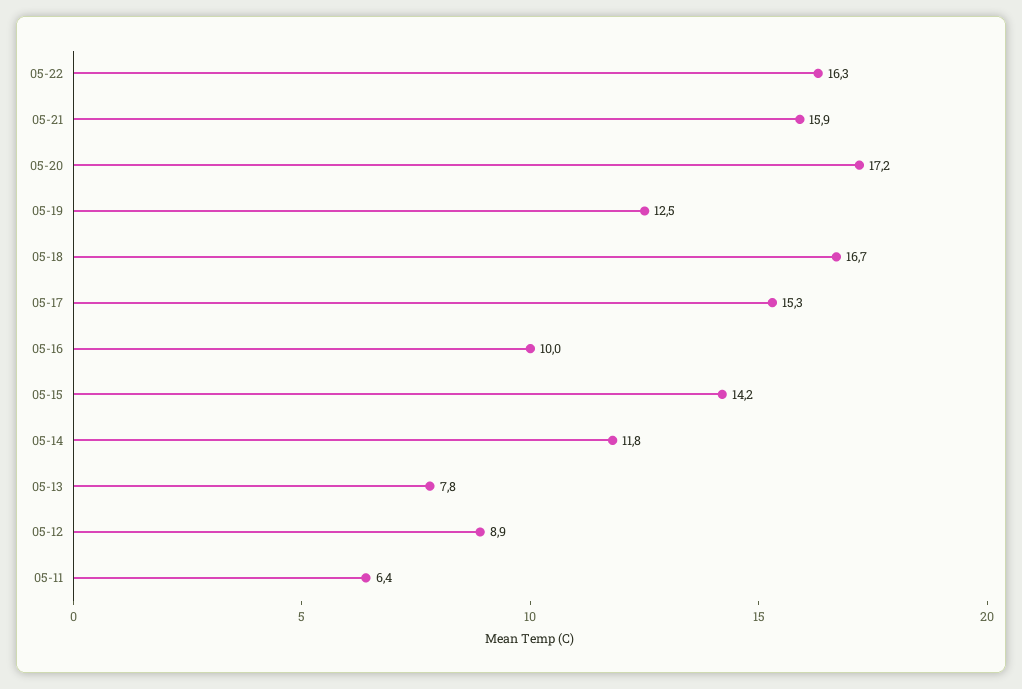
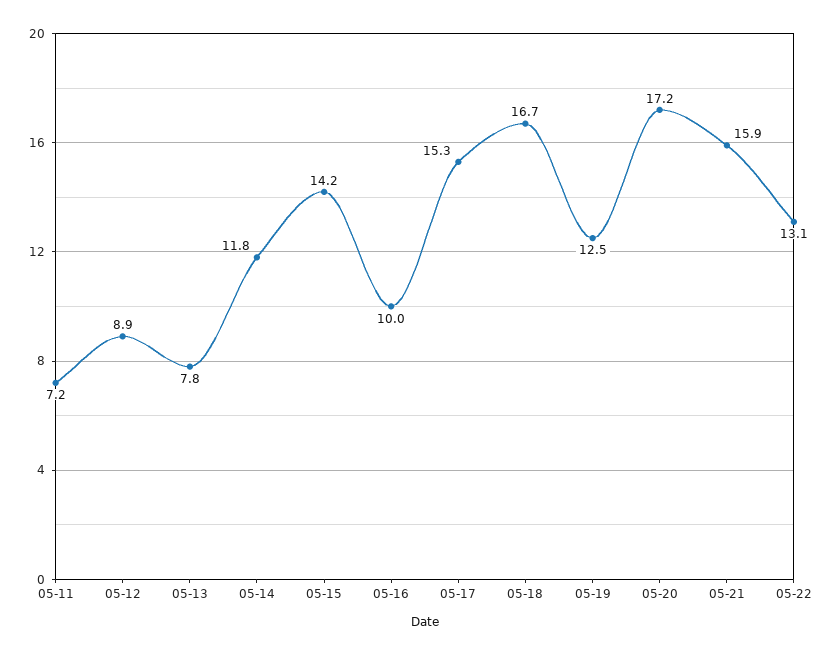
  {
-   "05-22": 16.3,
+   "05-22": 13.1,
    "05-21": 15.9,
    "05-20": 17.2,
    "05-19": 12.5,
    "05-18": 16.7,
    "05-17": 15.3,
    "05-16": 10,
    "05-15": 14.2,
    "05-14": 11.8,
    "05-13": 7.8,
    "05-12": 8.9,
-   "05-11": 6.4
+   "05-11": 7.2
  }

